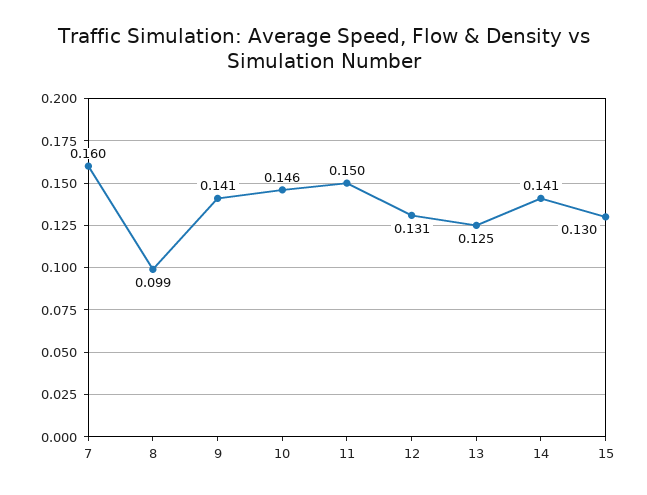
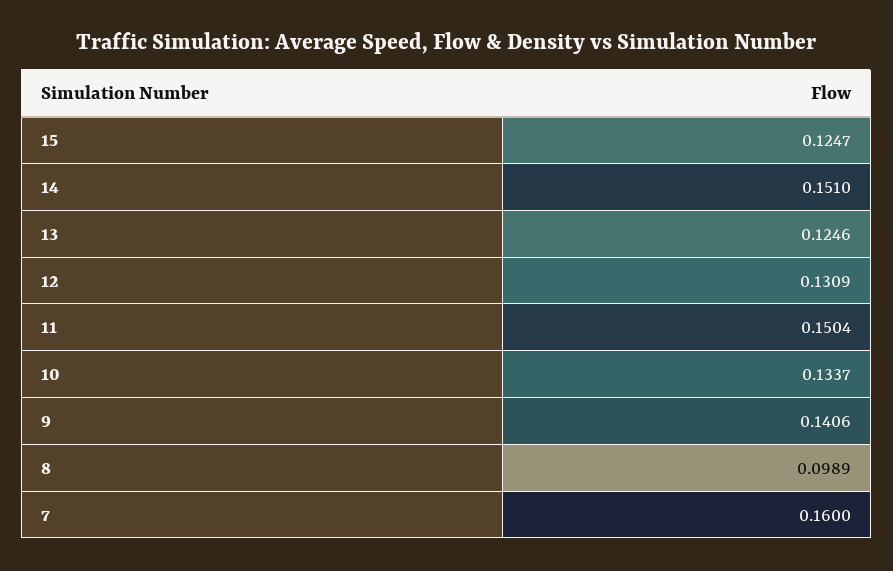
  {
    "7": 0.16,
    "8": 0.0989,
    "9": 0.1406,
-   "10": 0.146,
+   "10": 0.1337,
    "11": 0.1504,
    "12": 0.1309,
    "13": 0.1246,
-   "14": 0.141,
+   "14": 0.151,
-   "15": 0.13
+   "15": 0.1247
  }

